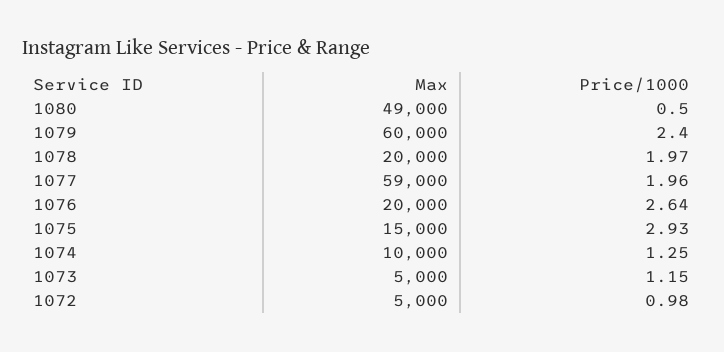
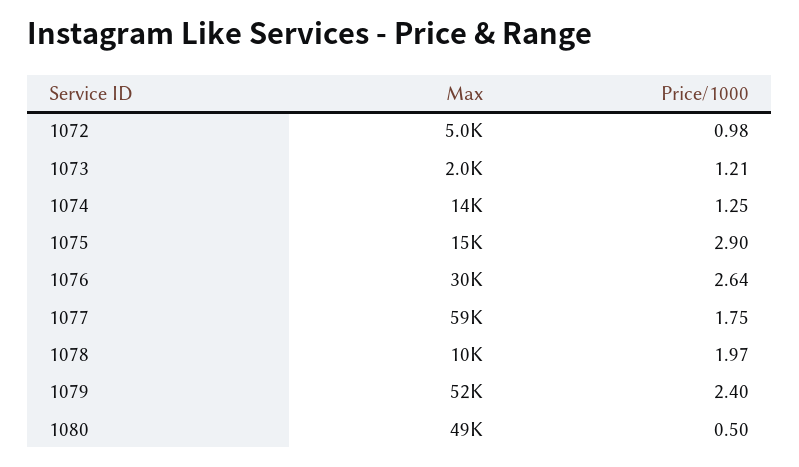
  {
    "Max": {
      "1080": 49000,
-     "1079": 60000,
+     "1079": 52000,
-     "1078": 20000,
+     "1078": 10000,
      "1077": 59000,
-     "1076": 20000,
+     "1076": 30000,
      "1075": 15000,
-     "1074": 10000,
+     "1074": 14000,
-     "1073": 5000,
+     "1073": 2000,
      "1072": 5000
    },
    "Price/1000": {
      "1080": 0.5,
      "1079": 2.4,
      "1078": 1.97,
-     "1077": 1.96,
+     "1077": 1.75,
      "1076": 2.64,
-     "1075": 2.93,
+     "1075": 2.9,
      "1074": 1.25,
-     "1073": 1.15,
+     "1073": 1.21,
      "1072": 0.98
    }
  }

